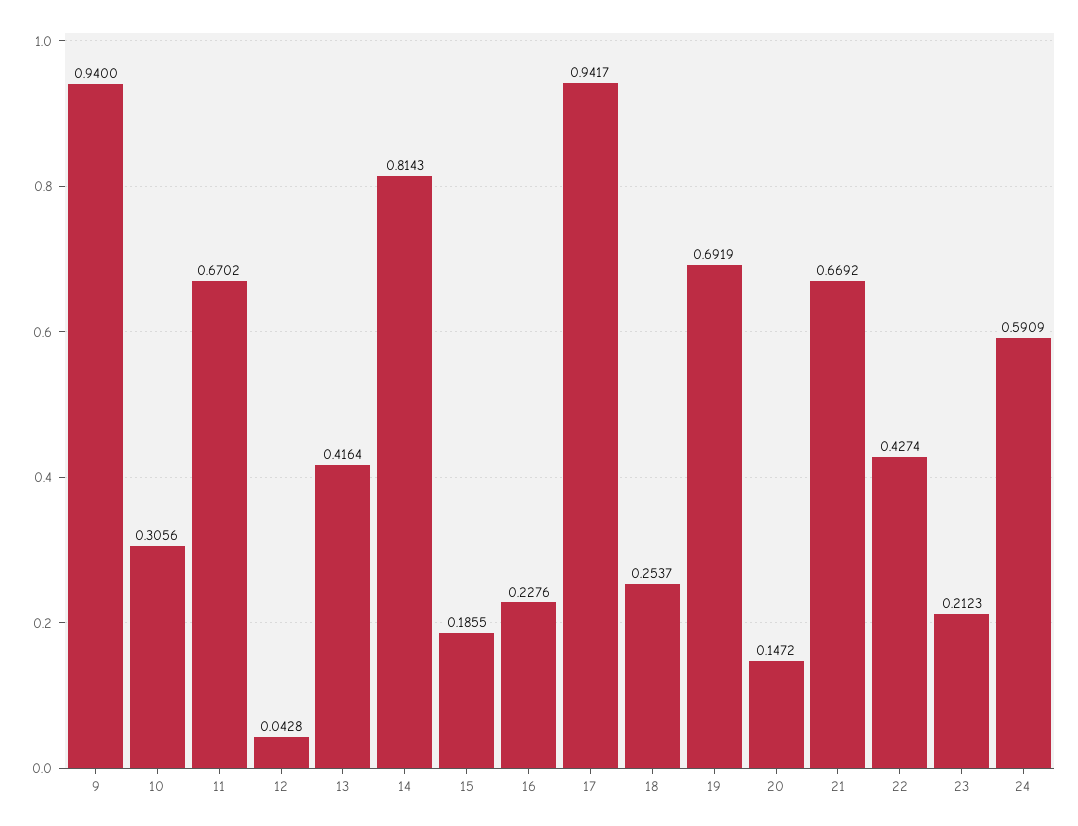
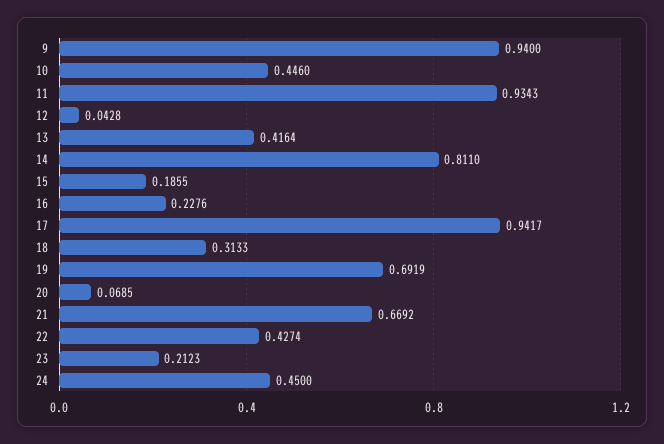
  {
    "9": 0.94,
-   "10": 0.3056,
+   "10": 0.446,
-   "11": 0.6702,
+   "11": 0.9343,
    "12": 0.0428,
    "13": 0.4164,
-   "14": 0.8143,
+   "14": 0.811,
    "15": 0.1855,
    "16": 0.2276,
    "17": 0.9417,
-   "18": 0.2537,
+   "18": 0.3133,
    "19": 0.6919,
-   "20": 0.1472,
+   "20": 0.0685,
    "21": 0.6692,
    "22": 0.4274,
    "23": 0.2123,
-   "24": 0.5909
+   "24": 0.45
  }

